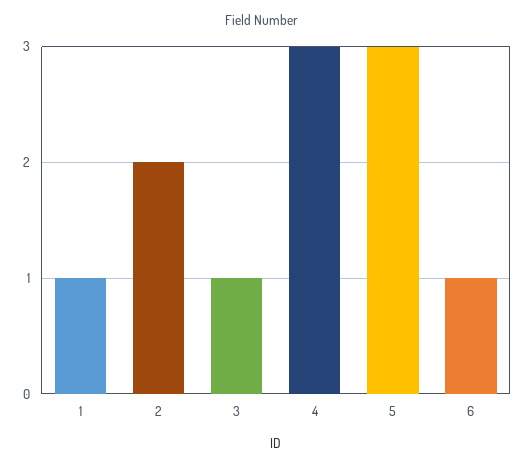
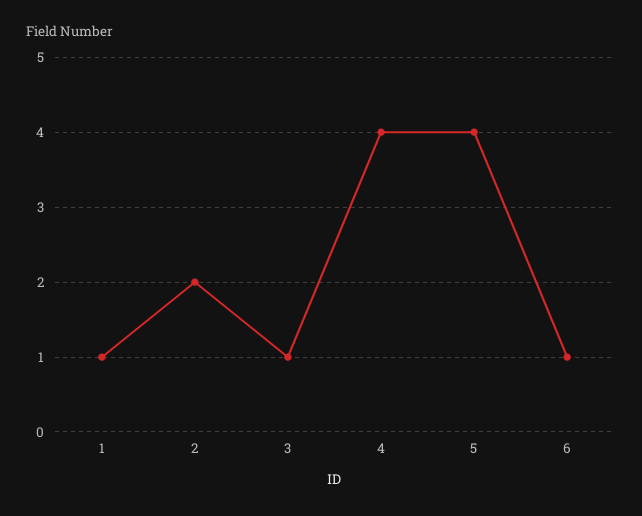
  {
    "1": 1,
    "2": 2,
    "3": 1,
-   "4": 3,
+   "4": 4,
-   "5": 3,
+   "5": 4,
    "6": 1
  }

